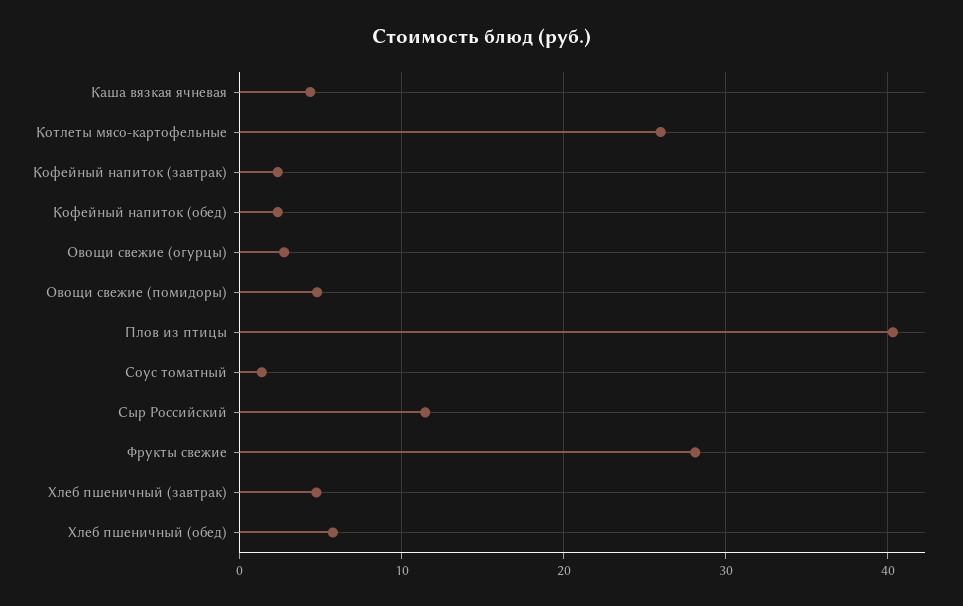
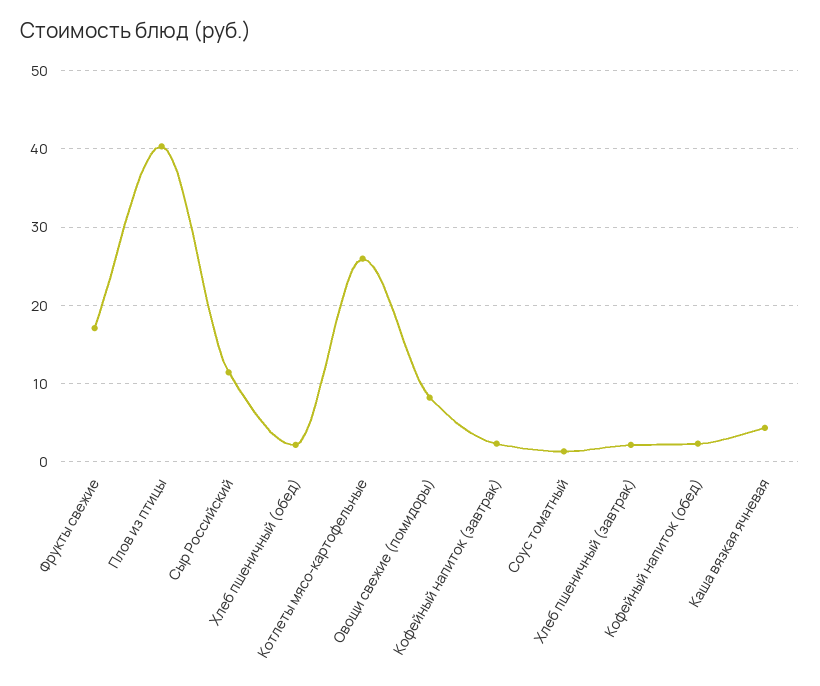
  {
    "Каша вязкая ячневая": 4,
    "Котлеты мясо-картофельные": 26,
    "Кофейный напиток (завтрак)": 2,
    "Кофейный напиток (обед)": 2,
-   "Овощи свежие (огурцы)": 3,
-   "Овощи свежие (помидоры)": 5,
+   "Овощи свежие (помидоры)": 8,
    "Плов из птицы": 40,
    "Соус томатный": 1,
    "Сыр Российский": 11,
-   "Фрукты свежие": 28,
+   "Фрукты свежие": 17,
-   "Хлеб пшеничный (завтрак)": 5,
+   "Хлеб пшеничный (завтрак)": 2,
-   "Хлеб пшеничный (обед)": 6
+   "Хлеб пшеничный (обед)": 2
  }

